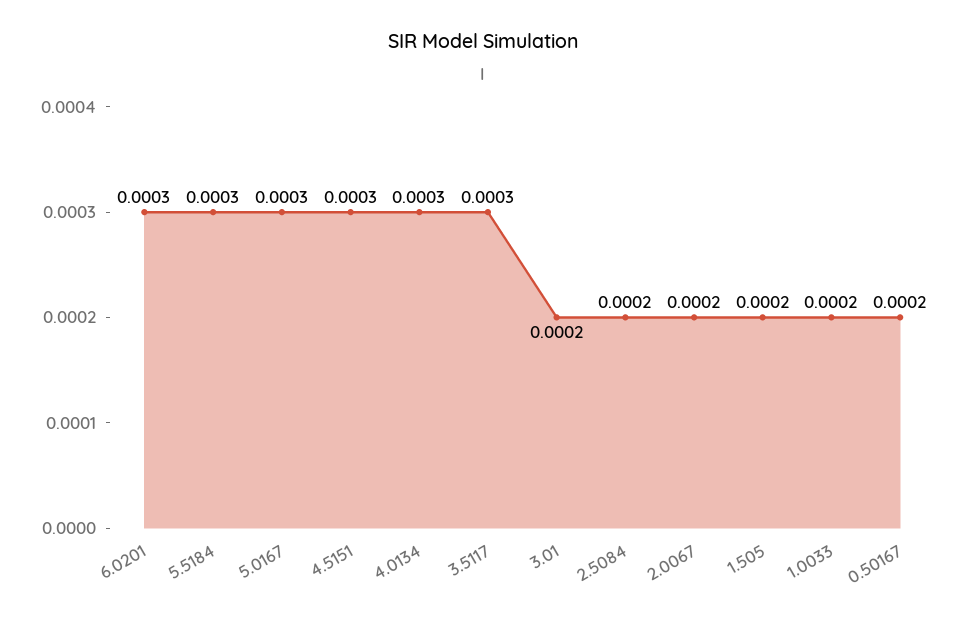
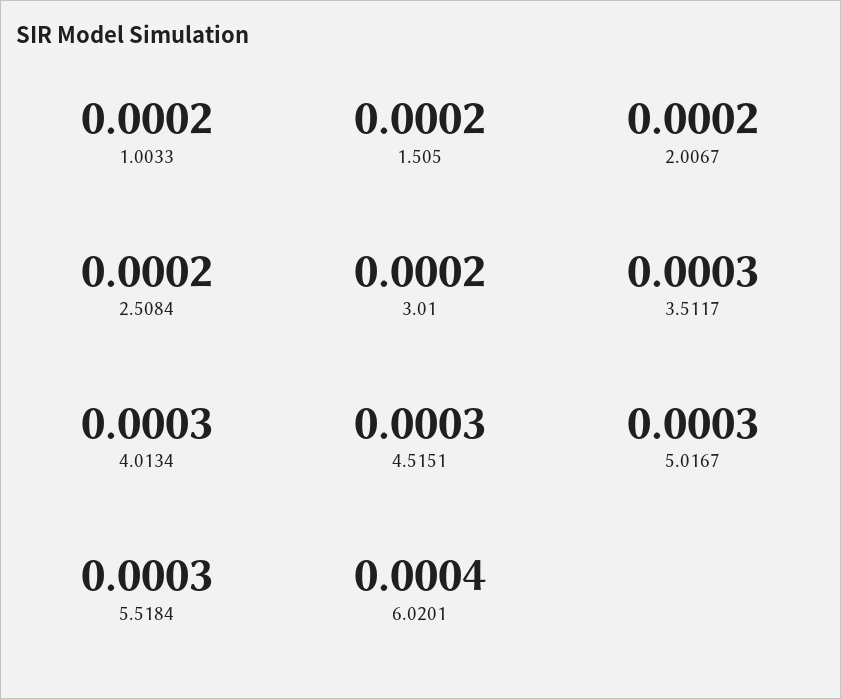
  {
-   "6.0201": 0.0003,
+   "6.0201": 0.0004,
    "5.5184": 0.0003,
    "5.0167": 0.0003,
    "4.5151": 0.0003,
    "4.0134": 0.0003,
    "3.5117": 0.0003,
    "3.01": 0.0002,
    "2.5084": 0.0002,
    "2.0067": 0.0002,
    "1.505": 0.0002,
-   "1.0033": 0.0002,
+   "1.0033": 0.0002
-   "0.50167": 0.0002
  }

